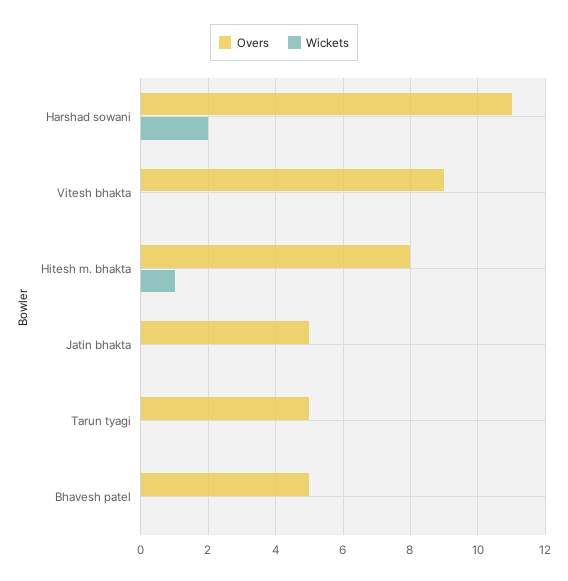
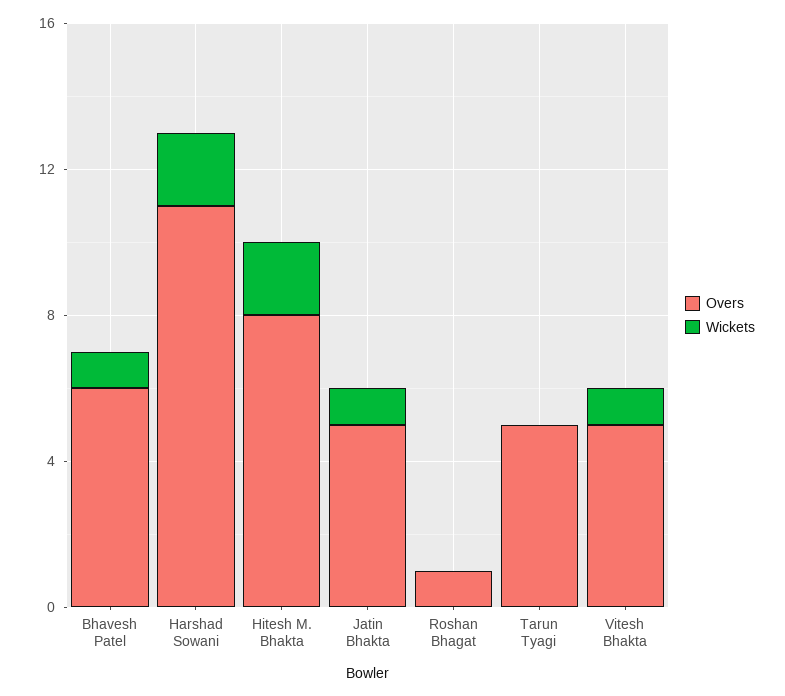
  {
    "Overs": {
      "Harshad sowani": 11,
-     "Vitesh bhakta": 9,
+     "Vitesh bhakta": 5,
      "Hitesh m. bhakta": 8,
      "Jatin bhakta": 5,
      "Tarun tyagi": 5,
-     "Bhavesh patel": 5
+     "Bhavesh patel": 6,
+     "Roshan Bhagat": 1
    },
    "Wickets": {
      "Harshad sowani": 2,
-     "Vitesh bhakta": 0,
+     "Vitesh bhakta": 1,
-     "Hitesh m. bhakta": 1,
+     "Hitesh m. bhakta": 2,
-     "Jatin bhakta": 0,
+     "Jatin bhakta": 1,
      "Tarun tyagi": 0,
-     "Bhavesh patel": 0
+     "Bhavesh patel": 1,
+     "Roshan Bhagat": 0
    }
  }

